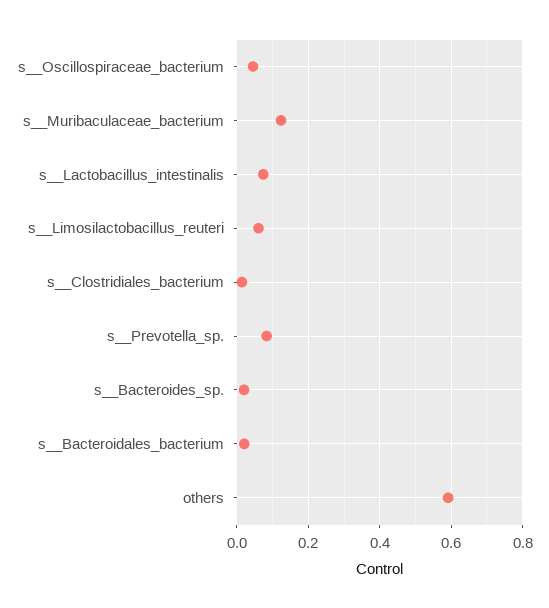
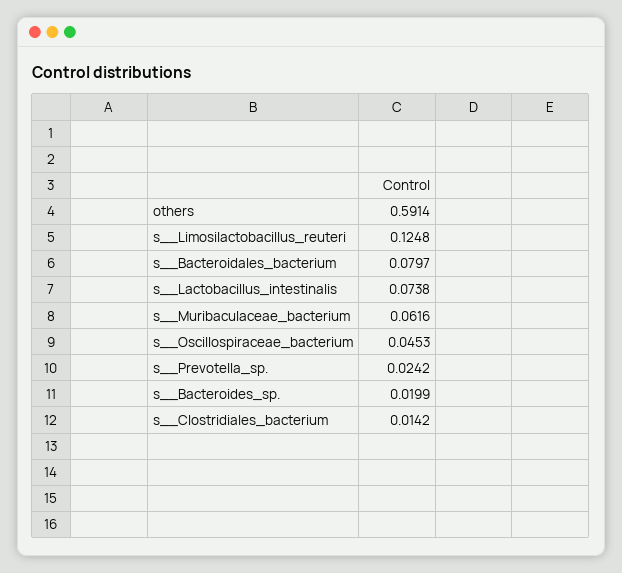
  {
    "s__Oscillospiraceae_bacterium": 0.0453,
-   "s__Muribaculaceae_bacterium": 0.12,
+   "s__Muribaculaceae_bacterium": 0.0616,
    "s__Lactobacillus_intestinalis": 0.0738,
-   "s__Limosilactobacillus_reuteri": 0.06,
+   "s__Limosilactobacillus_reuteri": 0.1248,
    "s__Clostridiales_bacterium": 0.0142,
-   "s__Prevotella_sp.": 0.08,
+   "s__Prevotella_sp.": 0.0242,
    "s__Bacteroides_sp.": 0.0199,
-   "s__Bacteroidales_bacterium": 0.02,
+   "s__Bacteroidales_bacterium": 0.0797,
    "others": 0.5914
  }

